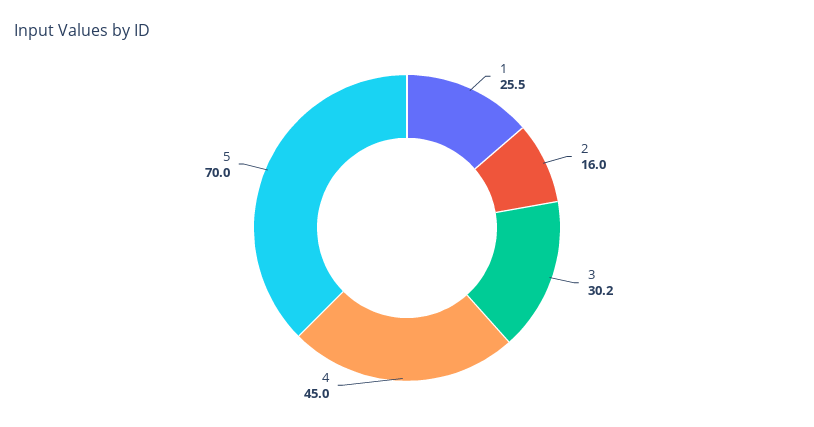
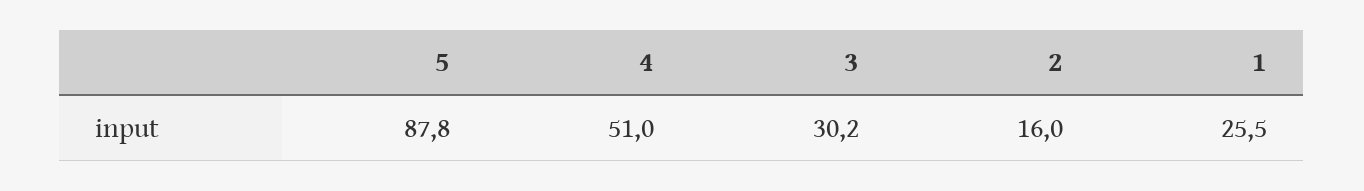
  {
    "1": 25.5,
    "2": 16,
    "3": 30.2,
-   "4": 45,
+   "4": 51,
-   "5": 70
+   "5": 87.8
  }

